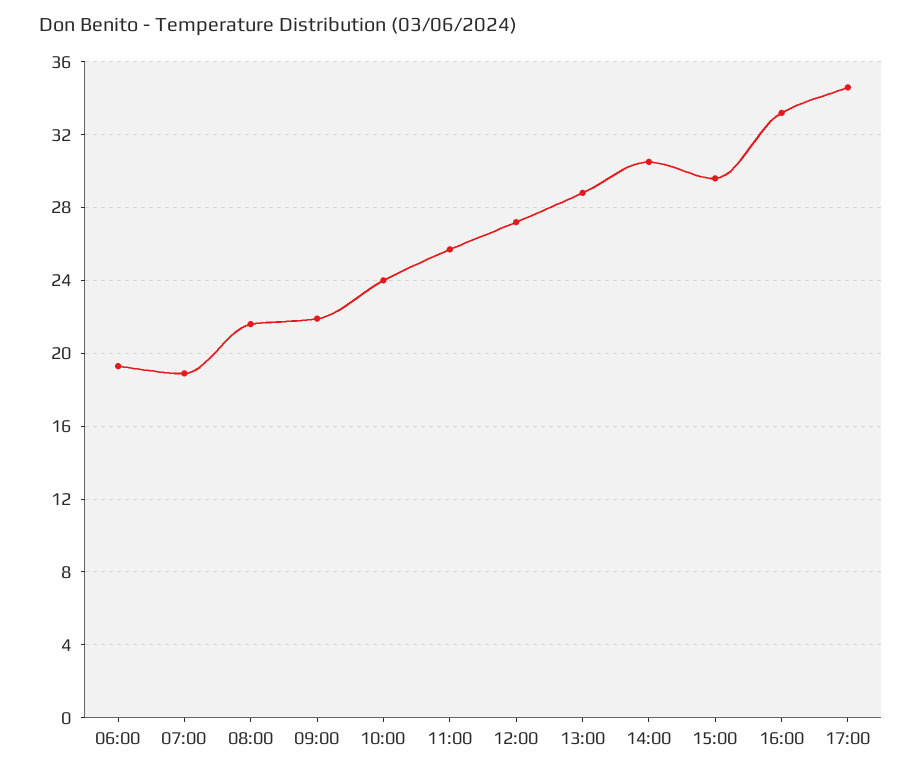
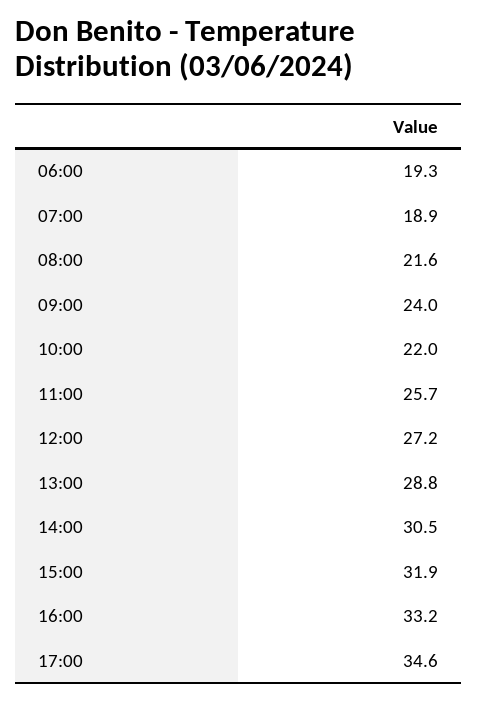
  {
    "06:00": 19.3,
    "07:00": 18.9,
    "08:00": 21.6,
-   "09:00": 22,
+   "09:00": 24,
-   "10:00": 24,
+   "10:00": 22,
    "11:00": 25.7,
    "12:00": 27.2,
    "13:00": 28.8,
    "14:00": 30.5,
-   "15:00": 29.5,
+   "15:00": 31.9,
    "16:00": 33.2,
    "17:00": 34.6
  }

